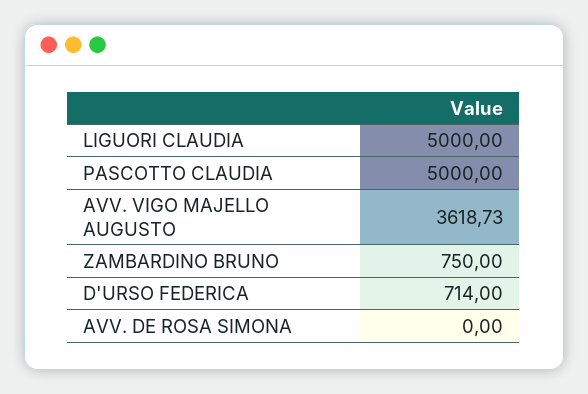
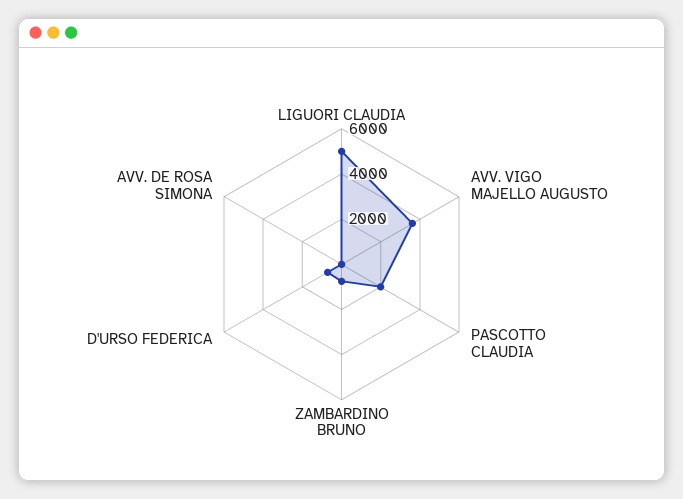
  {
    "LIGUORI CLAUDIA": 5000,
-   "PASCOTTO CLAUDIA": 5000,
+   "PASCOTTO CLAUDIA": 2000,
    "AVV. VIGO MAJELLO AUGUSTO": 3618.73,
    "ZAMBARDINO BRUNO": 750,
    "D'URSO FEDERICA": 714,
    "AVV. DE ROSA SIMONA": 0
  }

